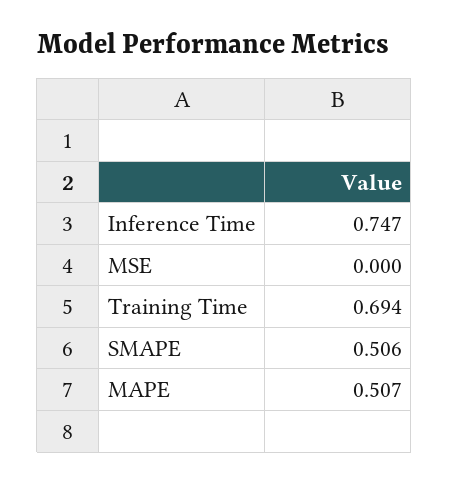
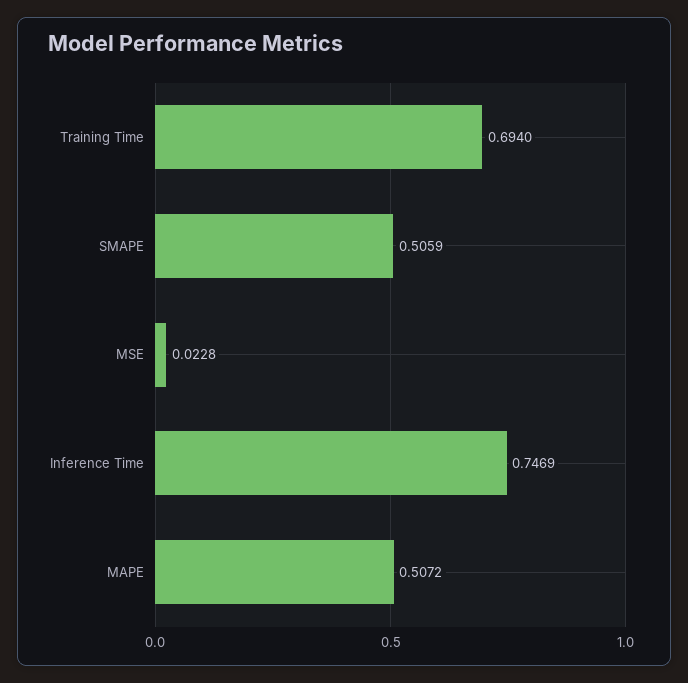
  {
    "Inference Time": 0.7469,
-   "MSE": 0,
+   "MSE": 0.0228,
    "Training Time": 0.694,
    "SMAPE": 0.5059,
    "MAPE": 0.5072
  }

